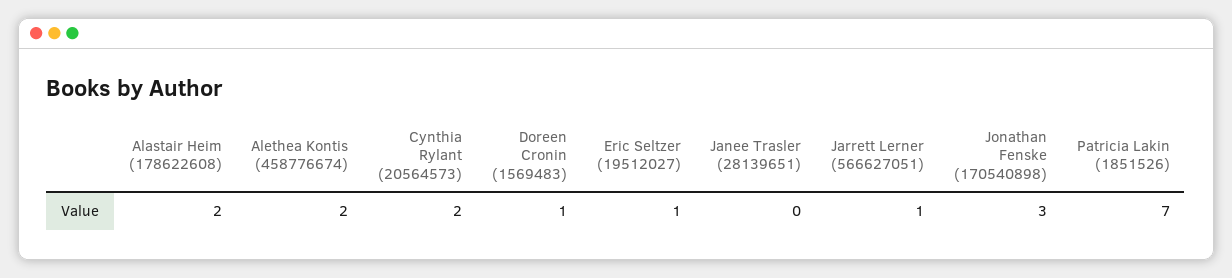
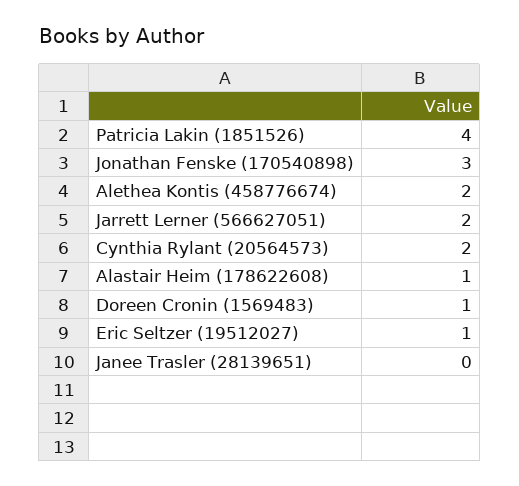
  {
-   "Alastair Heim (178622608)": 2,
+   "Alastair Heim (178622608)": 1,
    "Alethea Kontis (458776674)": 2,
    "Cynthia Rylant (20564573)": 2,
    "Doreen Cronin (1569483)": 1,
    "Eric Seltzer (19512027)": 1,
    "Janee Trasler (28139651)": 0,
-   "Jarrett Lerner (566627051)": 1,
+   "Jarrett Lerner (566627051)": 2,
    "Jonathan Fenske (170540898)": 3,
-   "Patricia Lakin (1851526)": 7
+   "Patricia Lakin (1851526)": 4
  }

